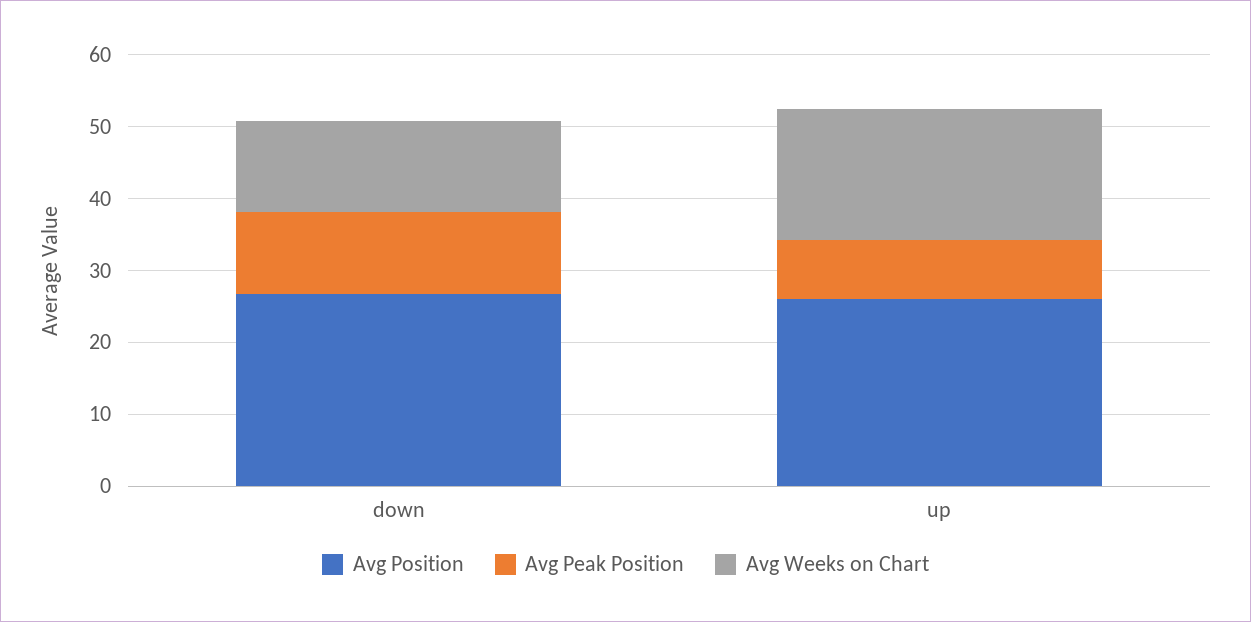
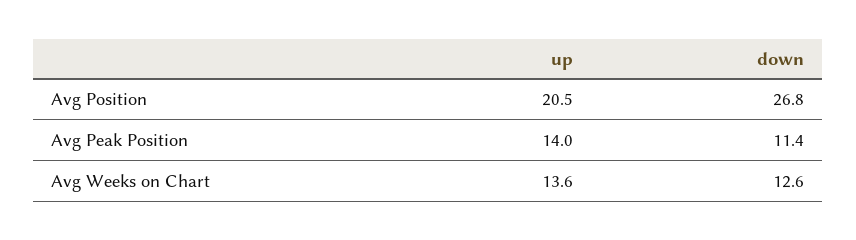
  {
    "Avg Position": {
      "down": 26.8,
-     "up": 26
+     "up": 20.5
    },
    "Avg Peak Position": {
      "down": 11.4,
-     "up": 8
+     "up": 14
    },
    "Avg Weeks on Chart": {
      "down": 12.6,
-     "up": 18
+     "up": 13.6
    }
  }

